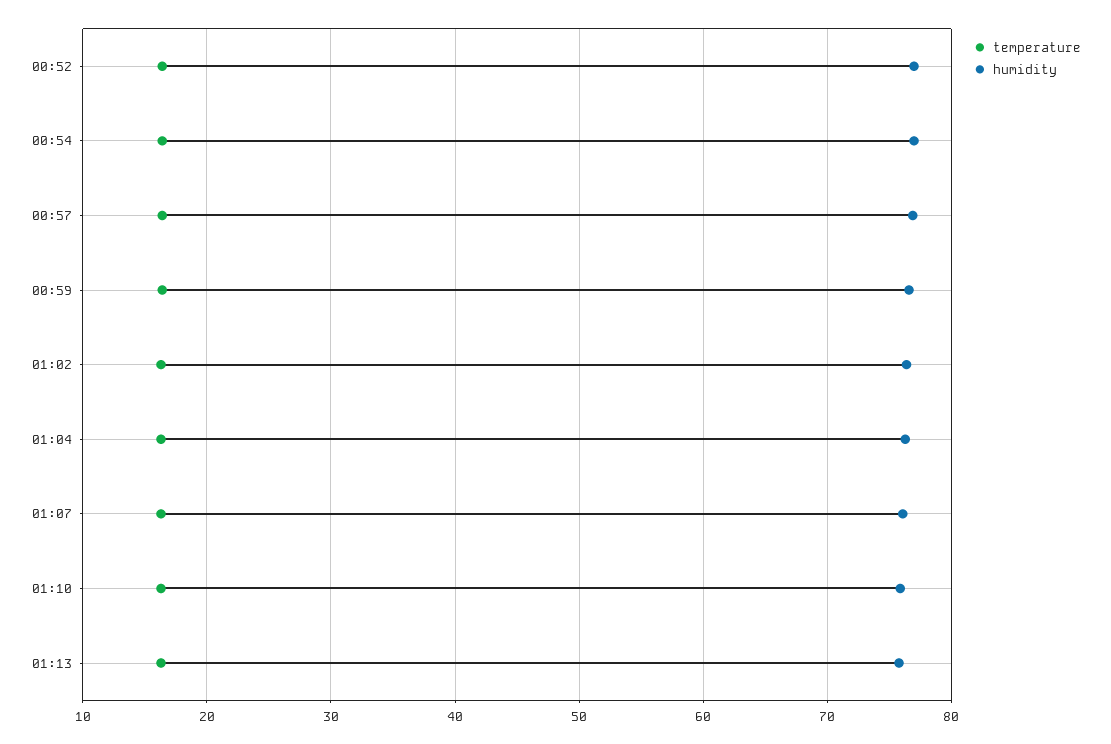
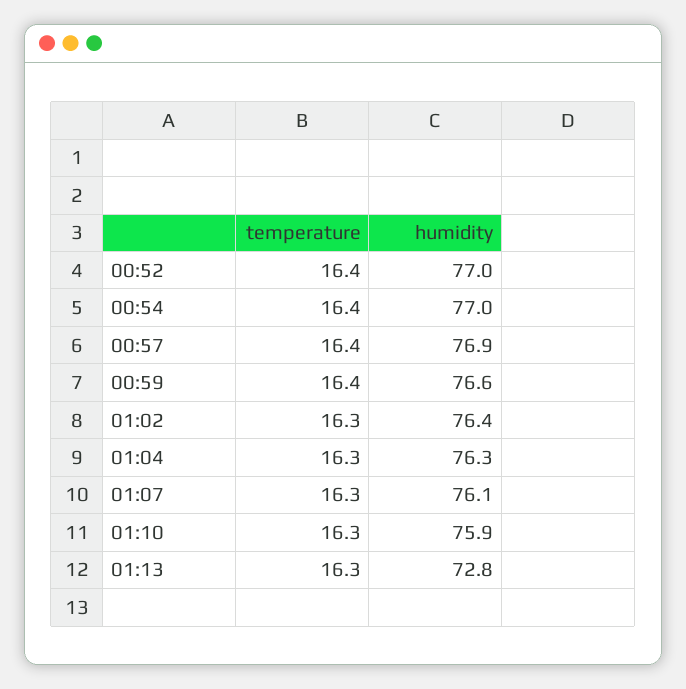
  {
    "temperature": {
      "00:52": 16.4,
      "00:54": 16.4,
      "00:57": 16.4,
      "00:59": 16.4,
      "01:02": 16.3,
      "01:04": 16.3,
      "01:07": 16.3,
      "01:10": 16.3,
      "01:13": 16.3
    },
    "humidity": {
      "00:52": 77,
      "00:54": 77,
      "00:57": 76.9,
      "00:59": 76.6,
      "01:02": 76.4,
      "01:04": 76.3,
      "01:07": 76.1,
      "01:10": 75.9,
-     "01:13": 76
+     "01:13": 72.8
    }
  }

